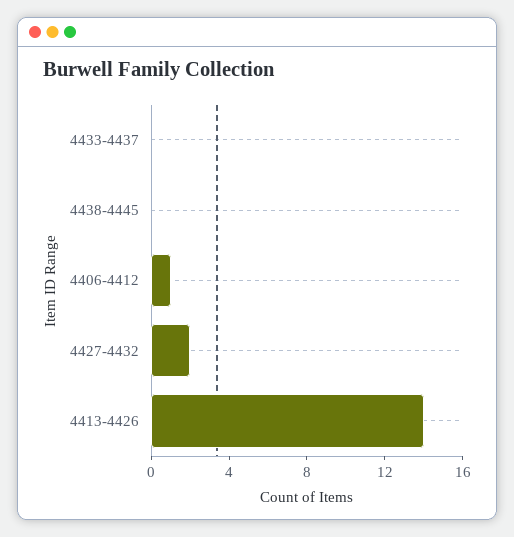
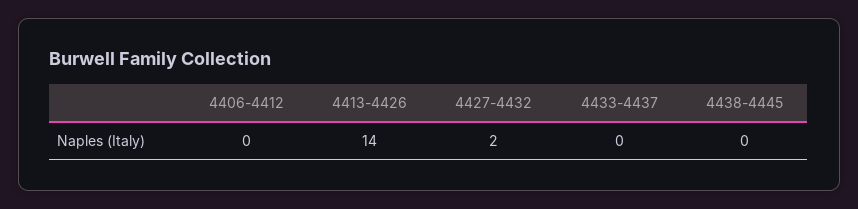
  {
    "4433-4437": 0,
    "4438-4445": 0,
-   "4406-4412": 1,
+   "4406-4412": 0,
    "4427-4432": 2,
    "4413-4426": 14
  }

